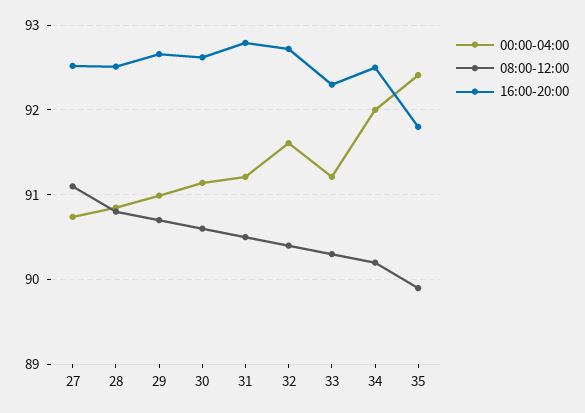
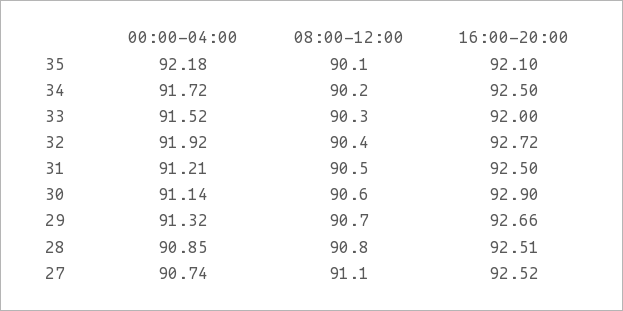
  {
    "00:00-04:00": {
      "27": 90.74,
      "28": 90.85,
-     "29": 91,
+     "29": 91.32,
      "30": 91.14,
      "31": 91.21,
-     "32": 91.6,
+     "32": 91.92,
-     "33": 91.2,
+     "33": 91.52,
-     "34": 92,
+     "34": 91.72,
-     "35": 92.4
+     "35": 92.18
    },
    "08:00-12:00": {
      "27": 91.1,
      "28": 90.8,
      "29": 90.7,
      "30": 90.6,
      "31": 90.5,
      "32": 90.4,
      "33": 90.3,
      "34": 90.2,
-     "35": 89.9
+     "35": 90.1
    },
    "16:00-20:00": {
      "27": 92.52,
      "28": 92.51,
      "29": 92.66,
-     "30": 92.6,
+     "30": 92.9,
-     "31": 92.8,
+     "31": 92.5,
      "32": 92.72,
-     "33": 92.3,
+     "33": 92,
      "34": 92.5,
-     "35": 91.8
+     "35": 92.1
    }
  }

